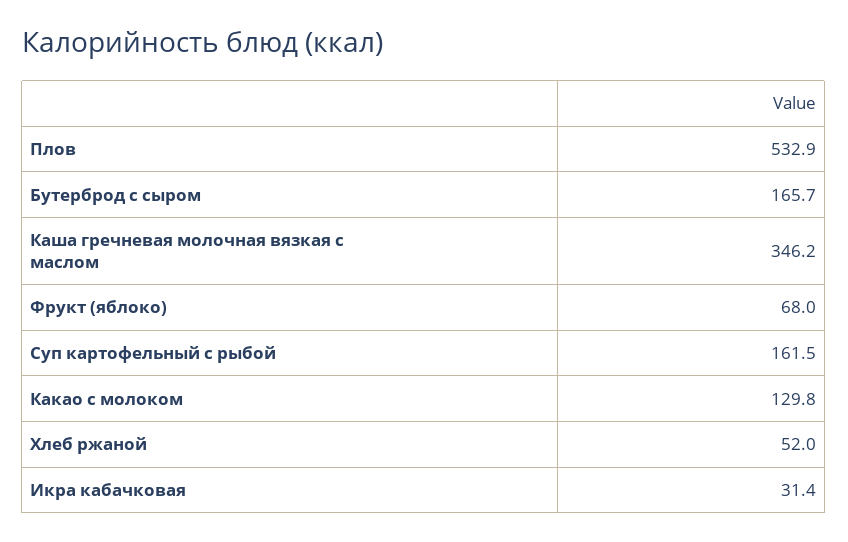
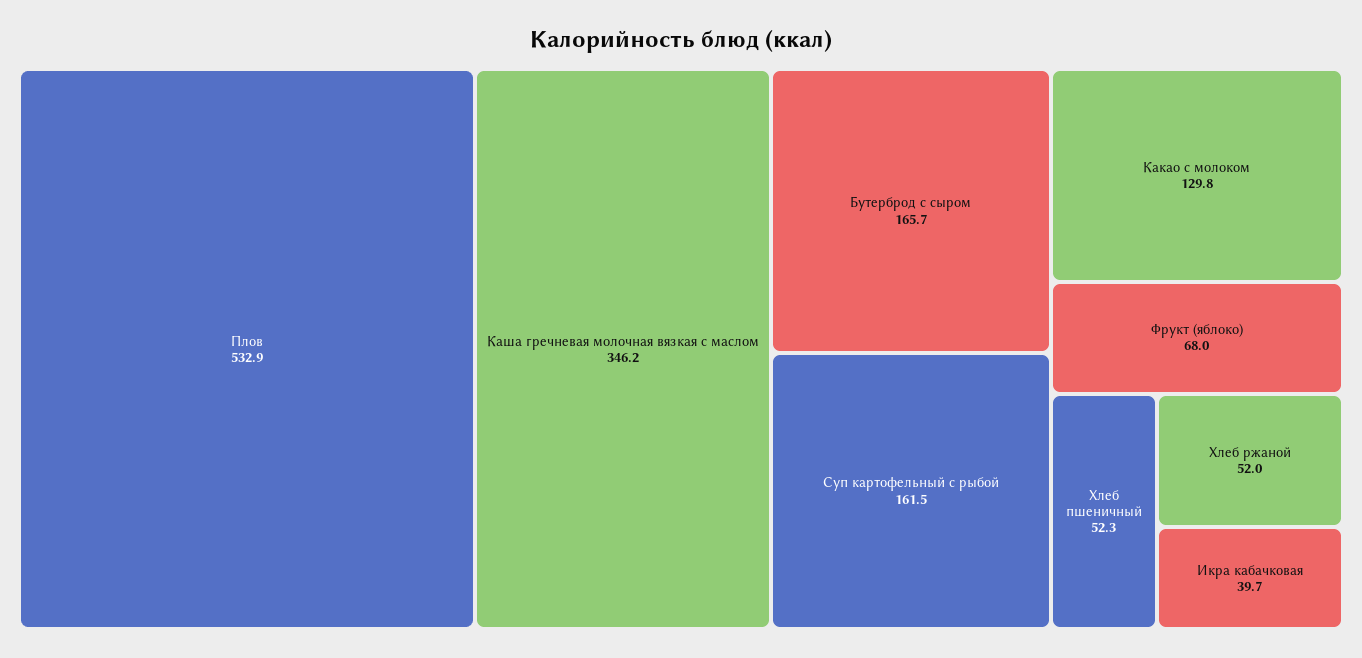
  {
    "Плов": 532.9,
    "Бутерброд с сыром": 165.7,
    "Каша гречневая молочная вязкая с маслом": 346.2,
    "Фрукт (яблоко)": 68,
    "Суп картофельный с рыбой": 161.5,
    "Какао с молоком": 129.8,
    "Хлеб ржаной": 52,
-   "Икра кабачковая": 31.4
+   "Икра кабачковая": 39.7,
+   "Хлеб пшеничный": 52.3
  }

